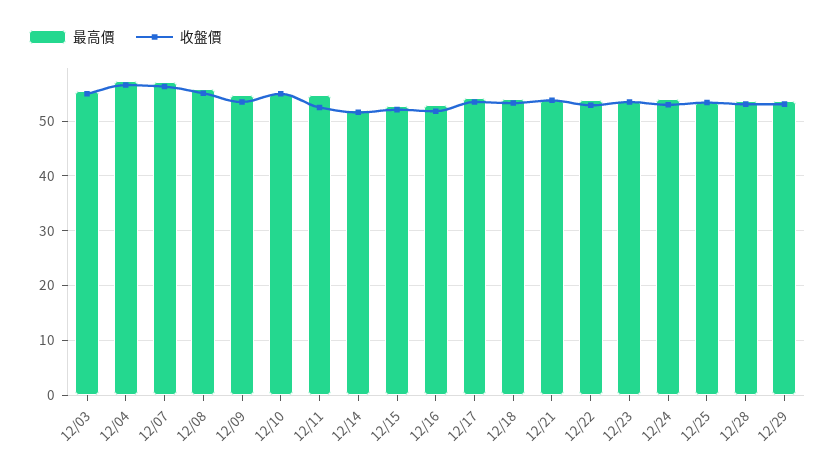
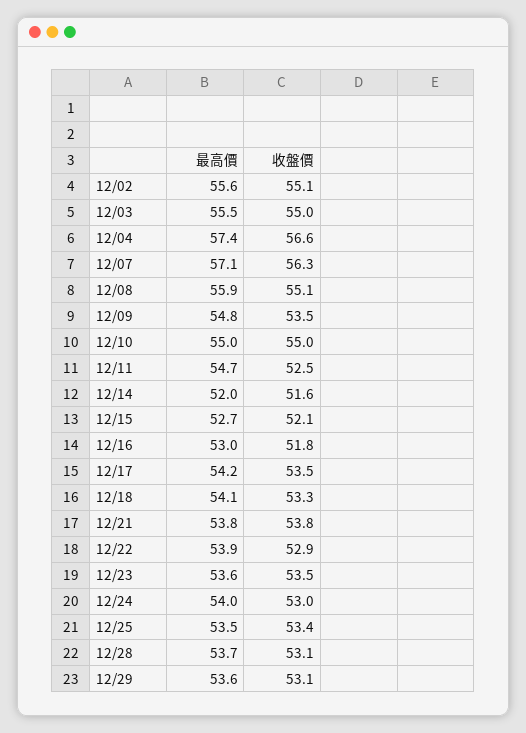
  {
    "最高價": {
      "12/03": 55.5,
      "12/04": 57.4,
      "12/07": 57.1,
      "12/08": 55.9,
      "12/09": 54.8,
      "12/10": 55,
      "12/11": 54.7,
      "12/14": 52,
      "12/15": 52.7,
      "12/16": 53,
      "12/17": 54.2,
      "12/18": 54.1,
      "12/21": 53.8,
      "12/22": 53.9,
      "12/23": 53.6,
      "12/24": 54,
      "12/25": 53.5,
      "12/28": 53.7,
-     "12/29": 53.6
+     "12/29": 53.6,
+     "12/02": 55.6
    },
    "收盤價": {
      "12/03": 55,
      "12/04": 56.6,
      "12/07": 56.3,
      "12/08": 55.1,
      "12/09": 53.5,
      "12/10": 55,
      "12/11": 52.5,
      "12/14": 51.6,
      "12/15": 52.1,
      "12/16": 51.8,
      "12/17": 53.5,
      "12/18": 53.3,
      "12/21": 53.8,
      "12/22": 52.9,
      "12/23": 53.5,
      "12/24": 53,
      "12/25": 53.4,
      "12/28": 53.1,
-     "12/29": 53.1
+     "12/29": 53.1,
+     "12/02": 55.1
    }
  }

